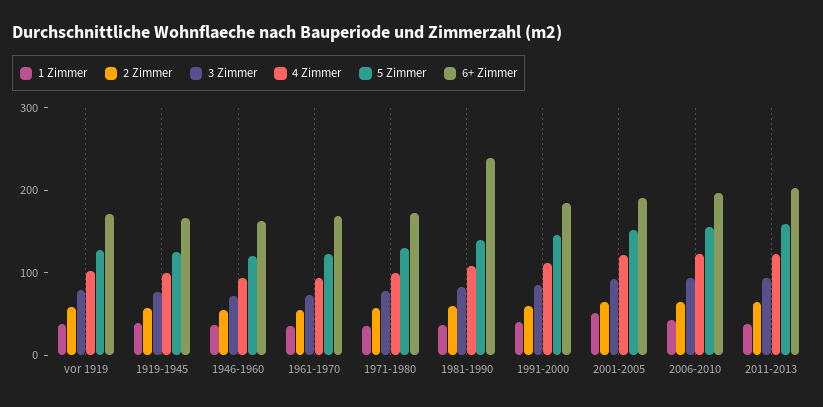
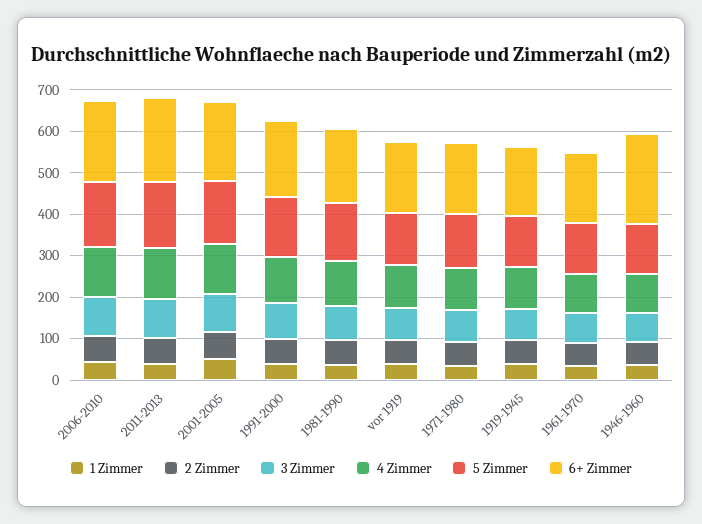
  {
    "1 Zimmer": {
      "vor 1919": 40,
      "1919-1945": 40,
      "1946-1960": 40,
      "1961-1970": 40,
      "1971-1980": 40,
      "1981-1990": 40,
      "1991-2000": 40,
      "2001-2005": 60,
      "2006-2010": 40,
      "2011-2013": 40
    },
    "2 Zimmer": {
      "vor 1919": 60,
      "1919-1945": 60,
      "1946-1960": 60,
      "1961-1970": 60,
      "1971-1980": 60,
      "1981-1990": 60,
      "1991-2000": 60,
      "2001-2005": 60,
      "2006-2010": 60,
      "2011-2013": 60
    },
    "3 Zimmer": {
      "vor 1919": 80,
      "1919-1945": 80,
      "1946-1960": 80,
      "1961-1970": 80,
      "1971-1980": 80,
      "1981-1990": 80,
      "1991-2000": 80,
      "2001-2005": 100,
      "2006-2010": 100,
      "2011-2013": 100
    },
    "4 Zimmer": {
      "vor 1919": 100,
      "1919-1945": 100,
      "1946-1960": 100,
      "1961-1970": 100,
      "1971-1980": 100,
      "1981-1990": 100,
      "1991-2000": 120,
      "2001-2005": 120,
      "2006-2010": 120,
      "2011-2013": 120
    },
    "5 Zimmer": {
      "vor 1919": 120,
      "1919-1945": 120,
      "1946-1960": 120,
      "1961-1970": 120,
      "1971-1980": 140,
      "1981-1990": 140,
      "1991-2000": 140,
      "2001-2005": 160,
      "2006-2010": 160,
      "2011-2013": 160
    },
    "6+ Zimmer": {
      "vor 1919": 180,
      "1919-1945": 160,
-     "1946-1960": 160,
+     "1946-1960": 220,
      "1961-1970": 160,
      "1971-1980": 180,
-     "1981-1990": 240,
+     "1981-1990": 180,
      "1991-2000": 180,
      "2001-2005": 200,
      "2006-2010": 200,
      "2011-2013": 200
    }
  }

